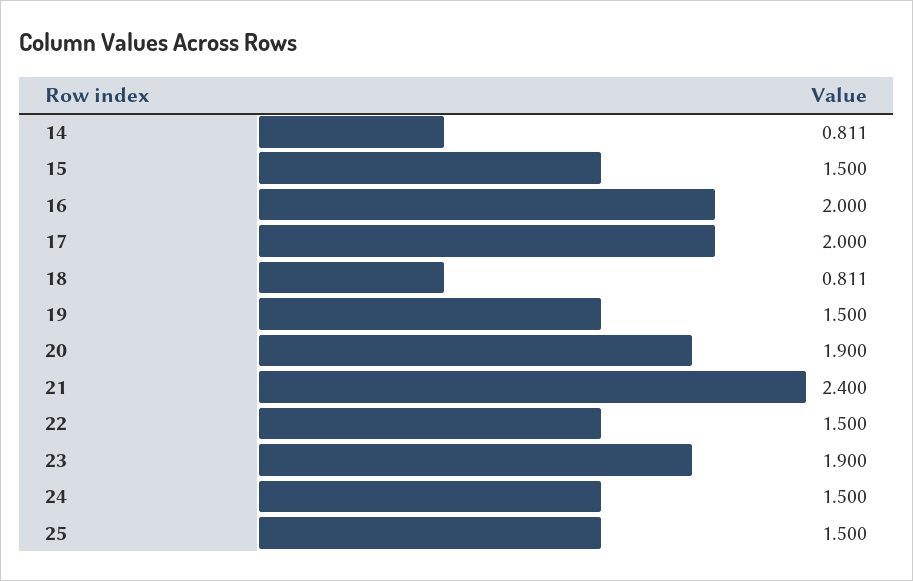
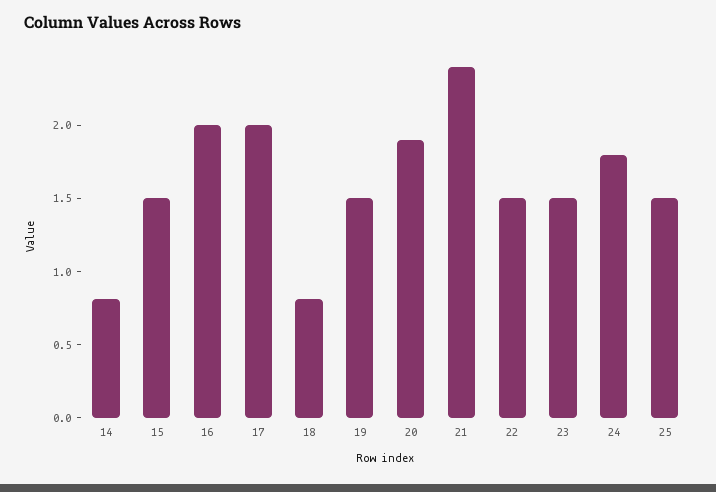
  {
    "14": 0.811,
    "15": 1.5,
    "16": 2,
    "17": 2,
    "18": 0.811,
    "19": 1.5,
    "20": 1.9,
    "21": 2.4,
    "22": 1.5,
-   "23": 1.9,
+   "23": 1.5,
-   "24": 1.5,
+   "24": 1.8,
    "25": 1.5
  }

